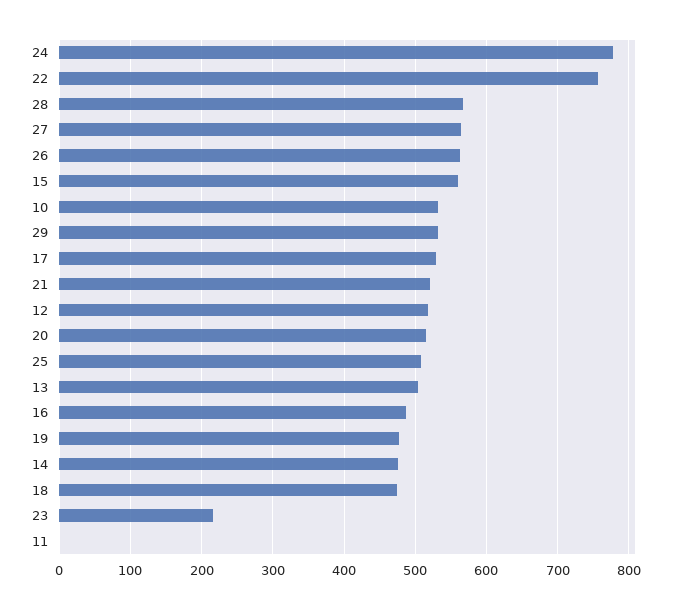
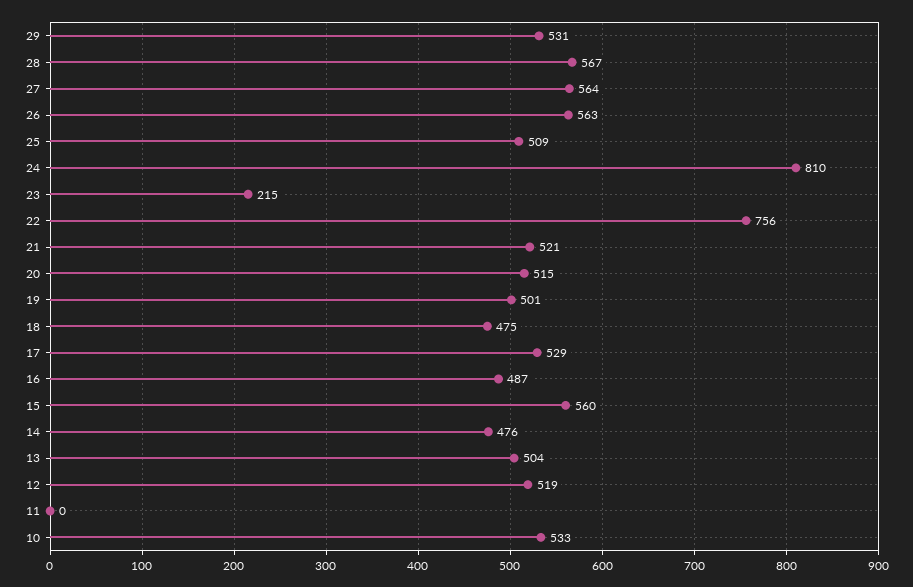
  {
-   "24": 780,
+   "24": 810,
    "22": 756,
    "28": 567,
    "27": 564,
    "26": 563,
    "15": 560,
    "10": 533,
    "29": 531,
    "17": 529,
    "21": 521,
    "12": 519,
    "20": 515,
    "25": 509,
    "13": 504,
    "16": 487,
-   "19": 480,
+   "19": 501,
    "14": 476,
    "18": 475,
    "23": 215,
    "11": 0
  }

